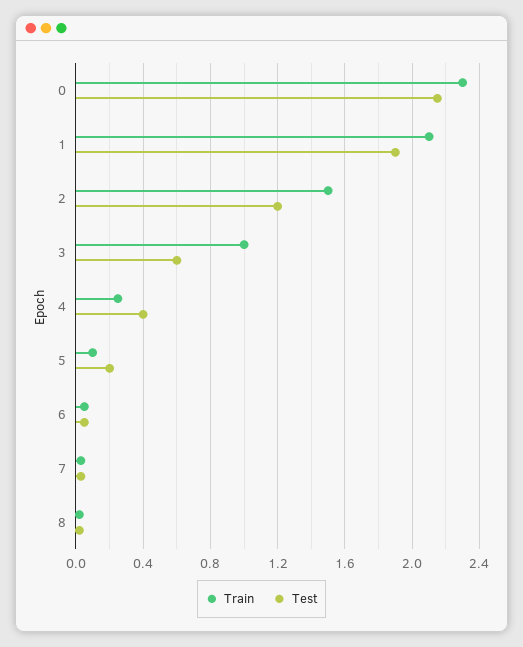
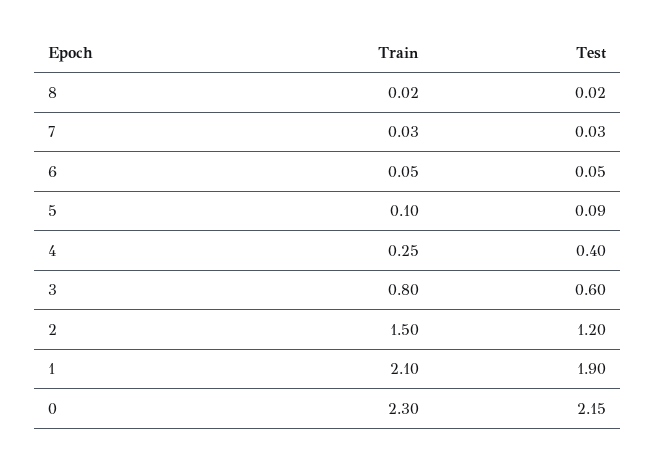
  {
    "Train": {
      "0": 2.3,
      "1": 2.1,
      "2": 1.5,
-     "3": 1,
+     "3": 0.8,
      "4": 0.25,
      "5": 0.1,
      "6": 0.05,
      "7": 0.03,
      "8": 0.02
    },
    "Test": {
      "0": 2.15,
      "1": 1.9,
      "2": 1.2,
      "3": 0.6,
      "4": 0.4,
-     "5": 0.2,
+     "5": 0.09,
      "6": 0.05,
      "7": 0.03,
      "8": 0.02
    }
  }

